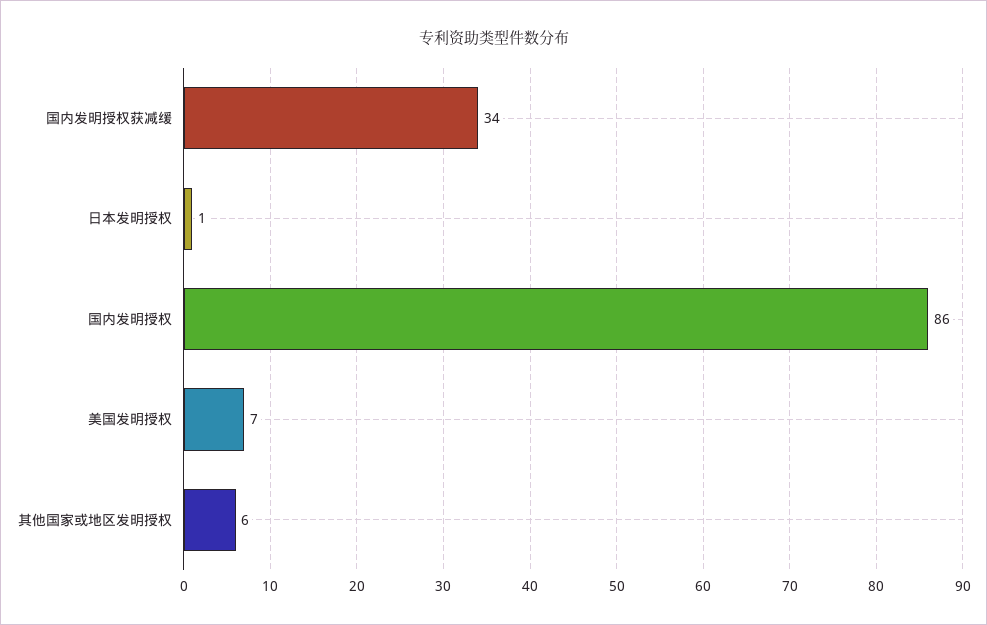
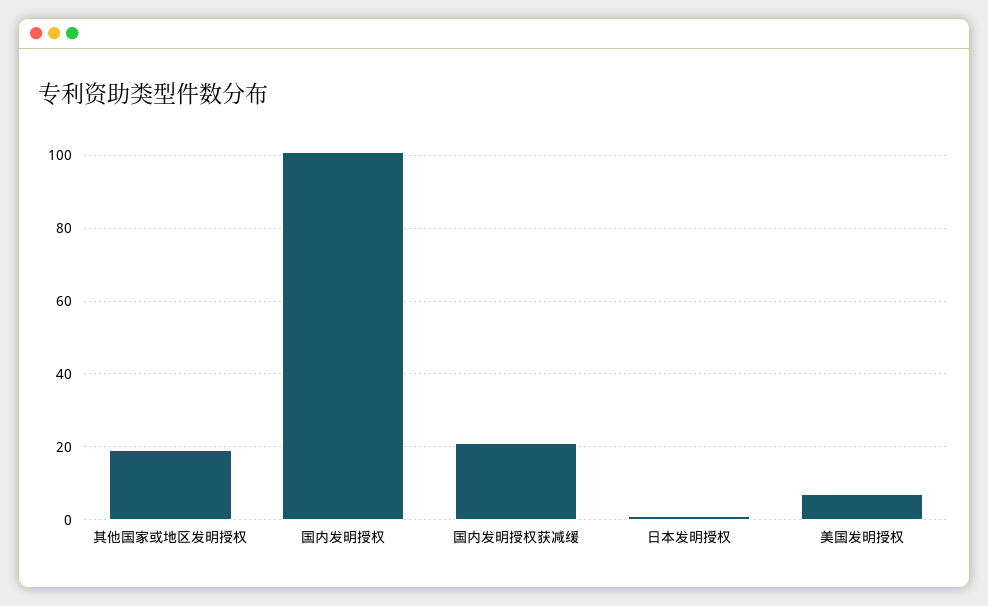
  {
-   "国内发明授权获减缓": 34,
+   "国内发明授权获减缓": 20,
    "日本发明授权": 1,
-   "国内发明授权": 86,
+   "国内发明授权": 100,
    "美国发明授权": 7,
-   "其他国家或地区发明授权": 6
+   "其他国家或地区发明授权": 20
  }

